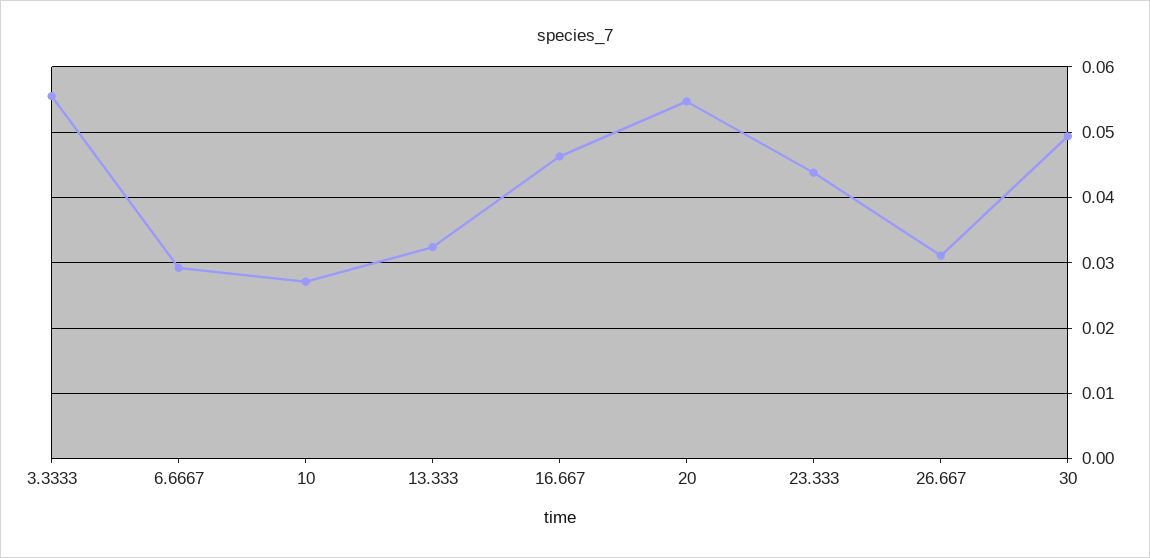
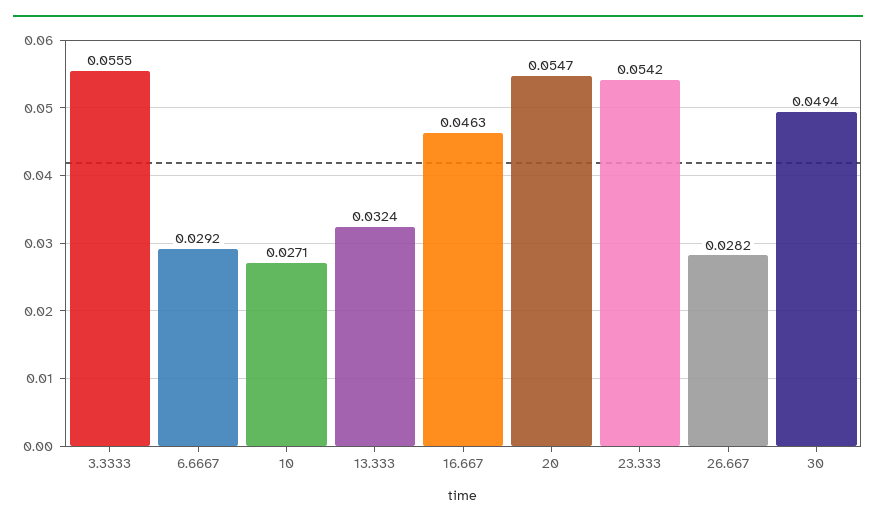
  {
    "3.3333": 0.0555,
    "6.6667": 0.0292,
    "10": 0.0271,
    "13.333": 0.0324,
    "16.667": 0.0463,
    "20": 0.0547,
-   "23.333": 0.044,
+   "23.333": 0.0542,
-   "26.667": 0.031,
+   "26.667": 0.0282,
    "30": 0.0494
  }

